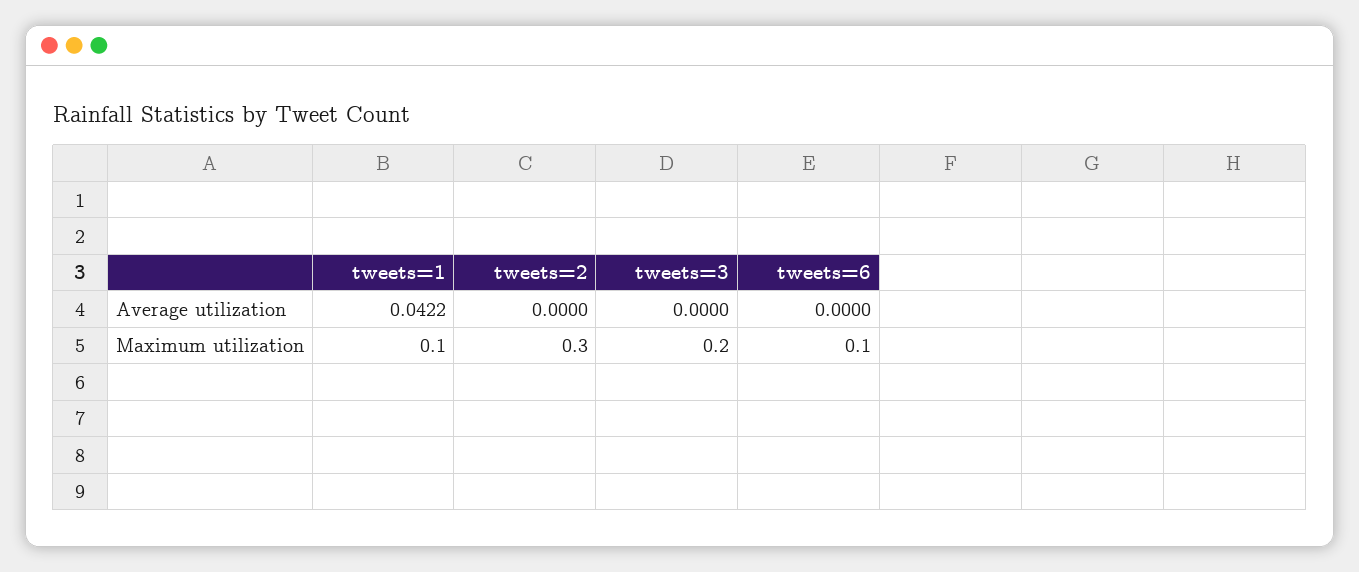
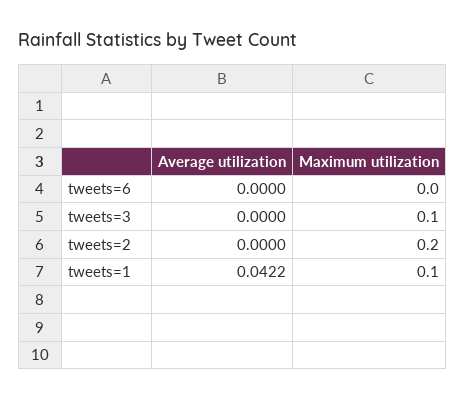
  {
    "tweets=1": {
      "Average utilization": 0.0422,
      "Maximum utilization": 0.1
    },
    "tweets=2": {
      "Average utilization": 0,
-     "Maximum utilization": 0.3
+     "Maximum utilization": 0.2
    },
    "tweets=3": {
      "Average utilization": 0,
-     "Maximum utilization": 0.2
+     "Maximum utilization": 0.1
    },
    "tweets=6": {
      "Average utilization": 0,
-     "Maximum utilization": 0.1
+     "Maximum utilization": 0
    }
  }

